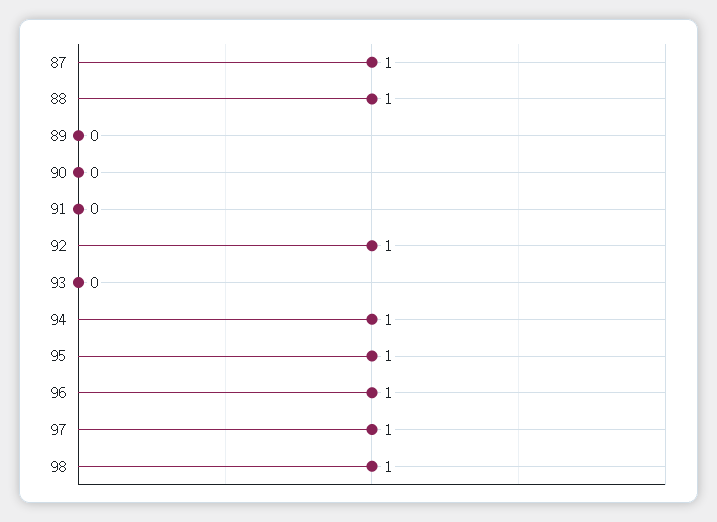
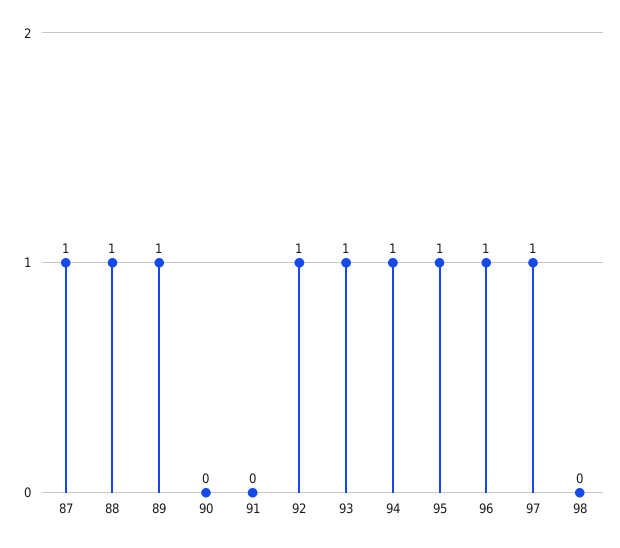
  {
    "87": 1,
    "88": 1,
-   "89": 0,
+   "89": 1,
    "90": 0,
    "91": 0,
    "92": 1,
-   "93": 0,
+   "93": 1,
    "94": 1,
    "95": 1,
    "96": 1,
    "97": 1,
-   "98": 1
+   "98": 0
  }

